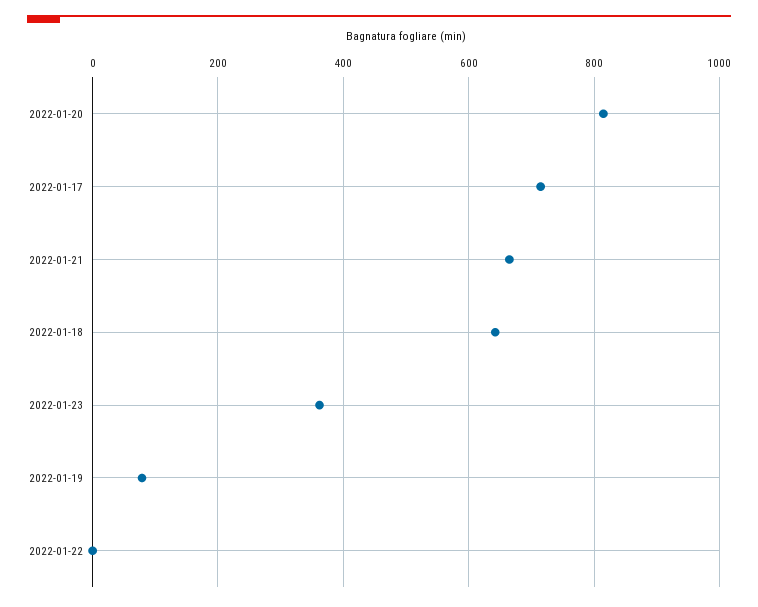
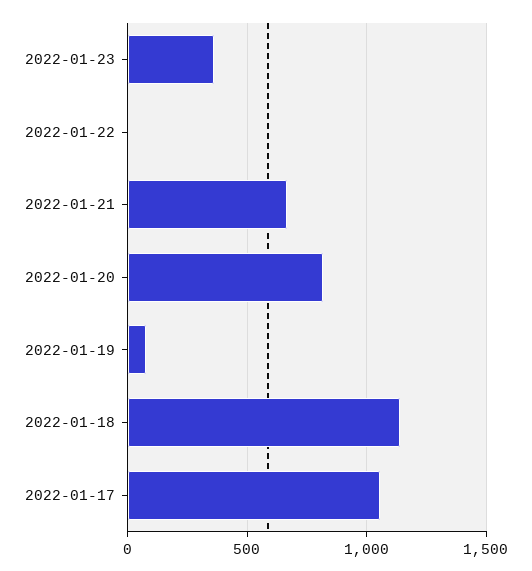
  {
    "2022-01-20": 820,
-   "2022-01-17": 720,
+   "2022-01-17": 1050,
    "2022-01-21": 660,
-   "2022-01-18": 640,
+   "2022-01-18": 1150,
    "2022-01-23": 360,
    "2022-01-19": 80,
    "2022-01-22": 0
  }

